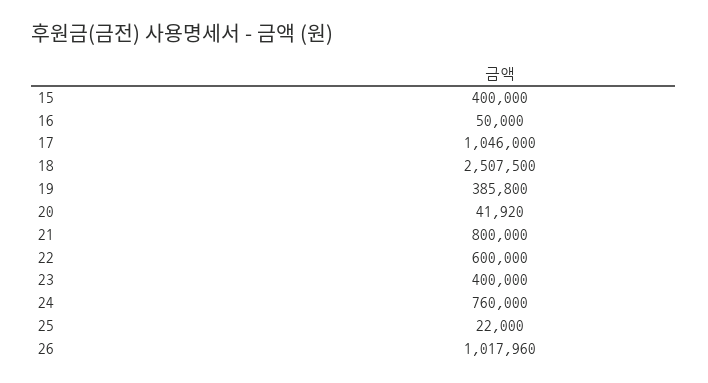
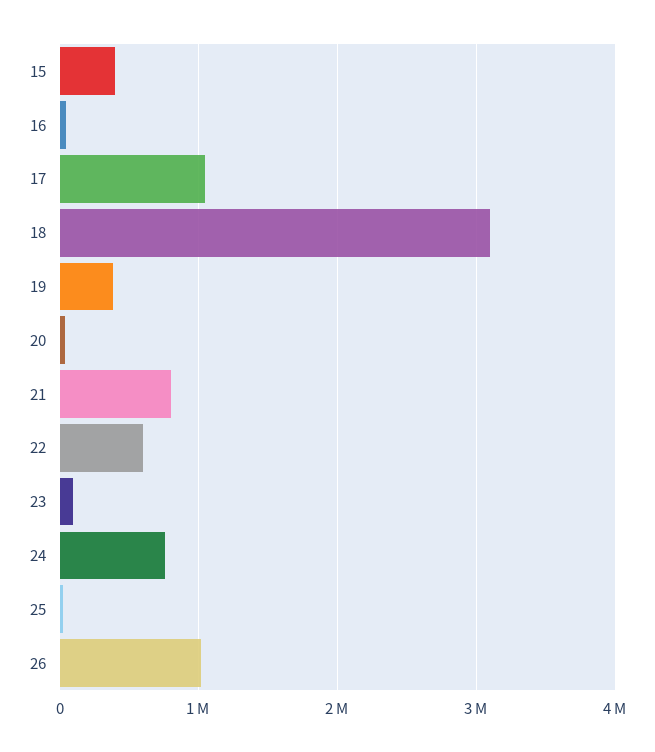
  {
    "15": 400000,
    "16": 50000,
    "17": 1046000,
-   "18": 2507500,
+   "18": 3100000,
    "19": 385800,
    "20": 41920,
    "21": 800000,
    "22": 600000,
-   "23": 400000,
+   "23": 100000,
    "24": 760000,
    "25": 22000,
    "26": 1017960
  }

